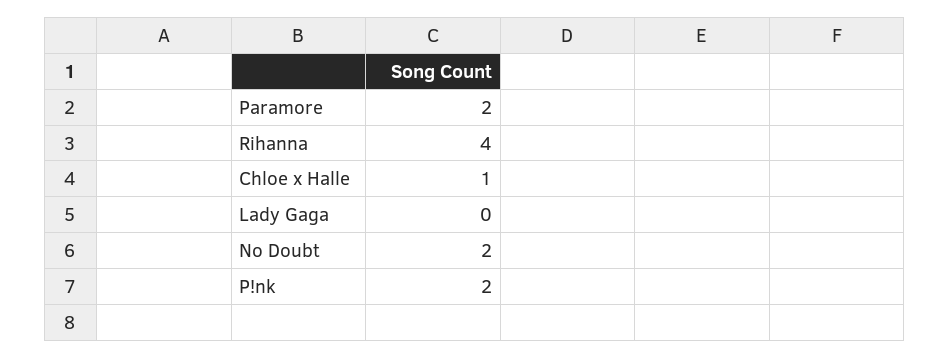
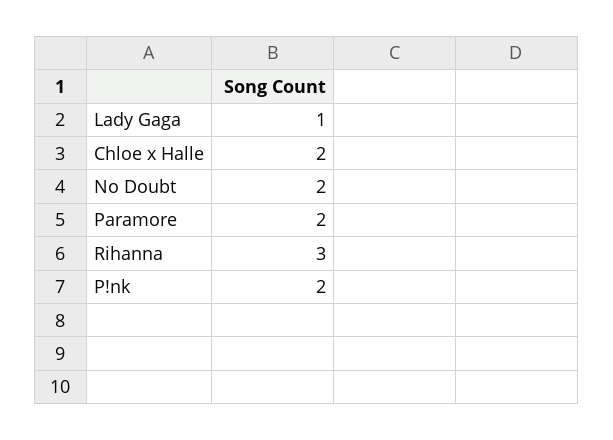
  {
    "Paramore": 2,
-   "Rihanna": 4,
+   "Rihanna": 3,
-   "Chloe x Halle": 1,
+   "Chloe x Halle": 2,
-   "Lady Gaga": 0,
+   "Lady Gaga": 1,
    "No Doubt": 2,
    "P!nk": 2
  }

